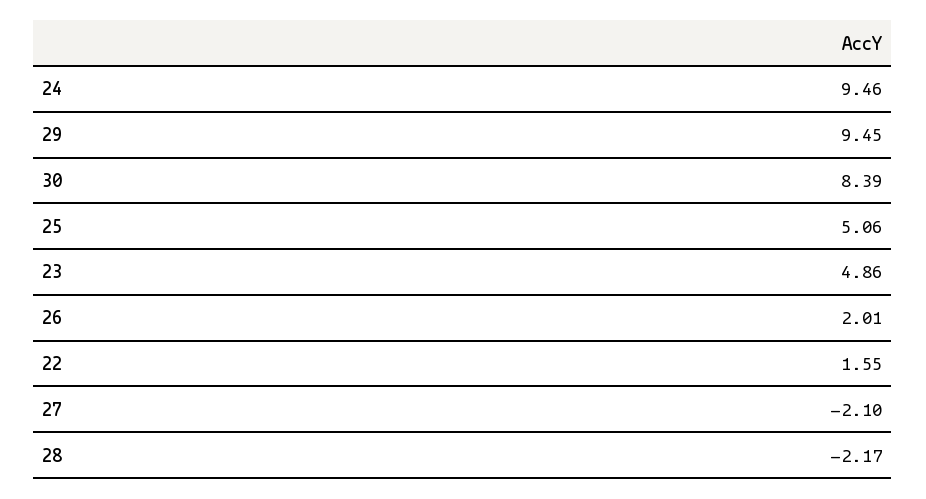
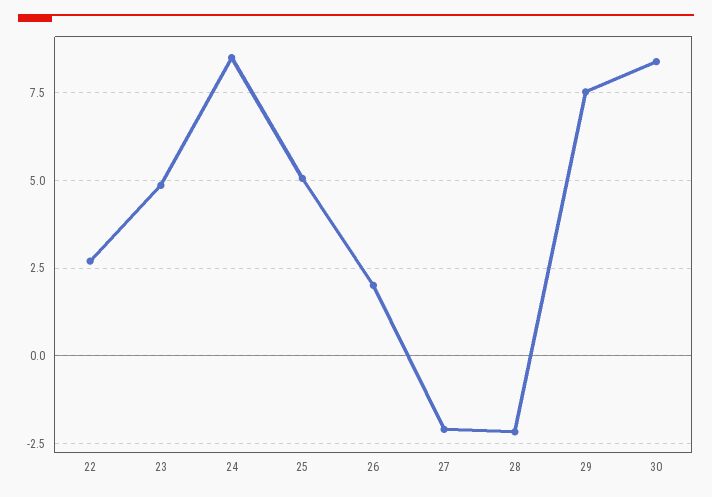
  {
-   "24": 9.46,
+   "24": 8.5,
-   "29": 9.45,
+   "29": 7.5,
    "30": 8.39,
    "25": 5.06,
    "23": 4.86,
    "26": 2.01,
-   "22": 1.55,
+   "22": 2.75,
    "27": -2.1,
    "28": -2.17
  }

